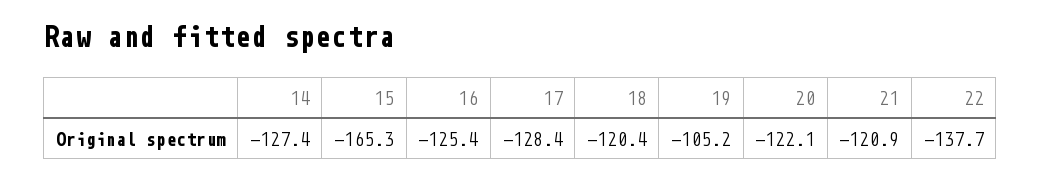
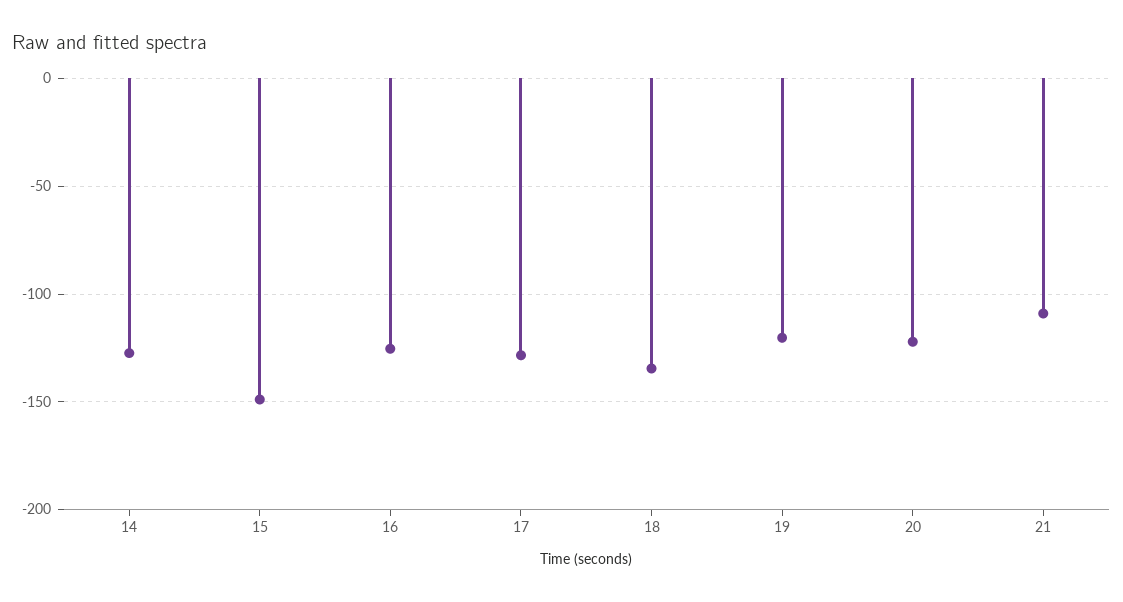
  {
    "14": -127.4,
-   "15": -165.3,
+   "15": -150,
    "16": -125.4,
    "17": -128.4,
-   "18": -120.4,
+   "18": -135,
-   "19": -105.2,
+   "19": -120,
    "20": -122.1,
-   "21": -120.9,
+   "21": -110
-   "22": -137.7
  }

